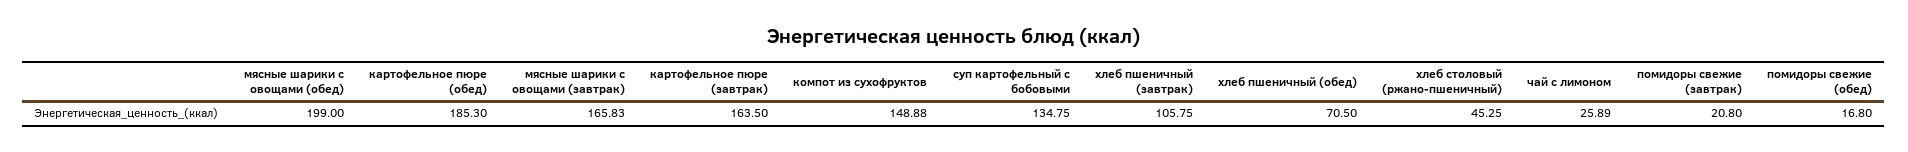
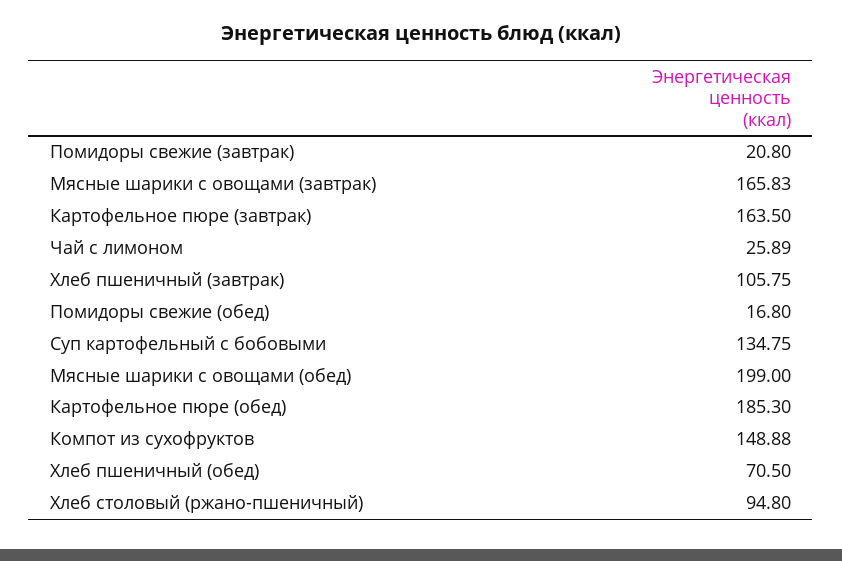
  {
    "мясные шарики с овощами (обед)": 199,
    "картофельное пюре (обед)": 185.3,
    "мясные шарики с овощами (завтрак)": 165.83,
    "картофельное пюре (завтрак)": 163.5,
    "компот из сухофруктов": 148.88,
    "суп картофельный с бобовыми": 134.75,
    "хлеб пшеничный (завтрак)": 105.75,
    "хлеб пшеничный (обед)": 70.5,
-   "хлеб столовый (ржано-пшеничный)": 45.25,
+   "хлеб столовый (ржано-пшеничный)": 94.8,
    "чай с лимоном": 25.89,
    "помидоры свежие (завтрак)": 20.8,
    "помидоры свежие (обед)": 16.8
  }

